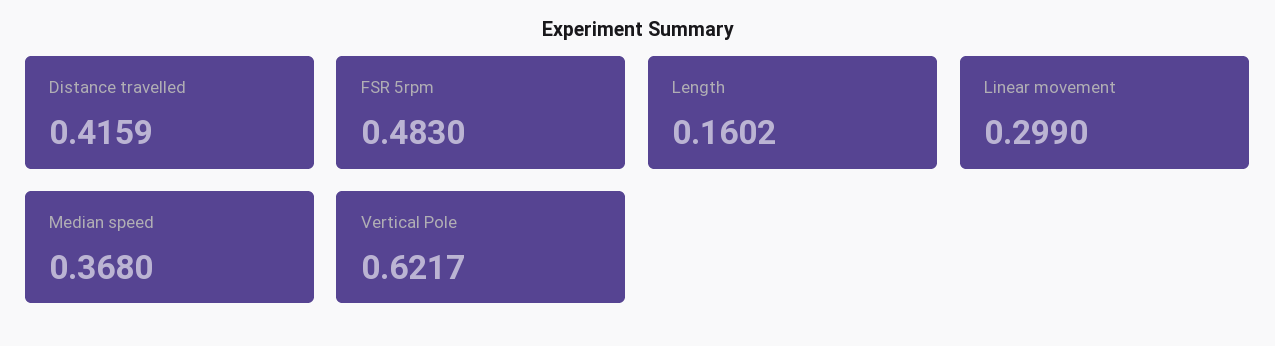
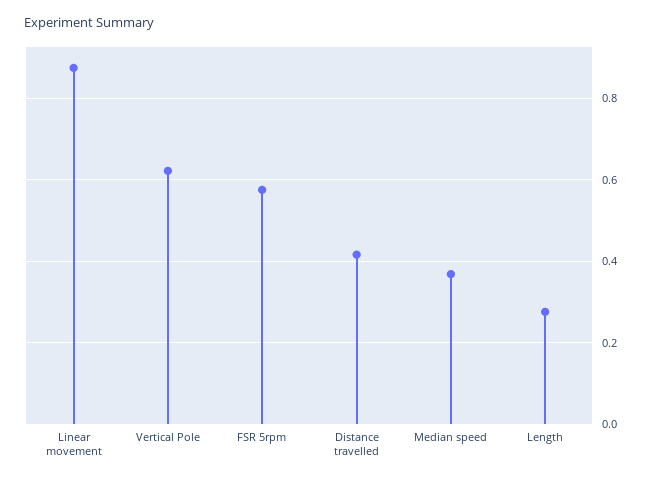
  {
    "Distance travelled": 0.4159,
-   "FSR 5rpm": 0.483,
+   "FSR 5rpm": 0.58,
-   "Length": 0.1602,
+   "Length": 0.28,
-   "Linear movement": 0.299,
+   "Linear movement": 0.88,
    "Median speed": 0.368,
    "Vertical Pole": 0.6217
  }

